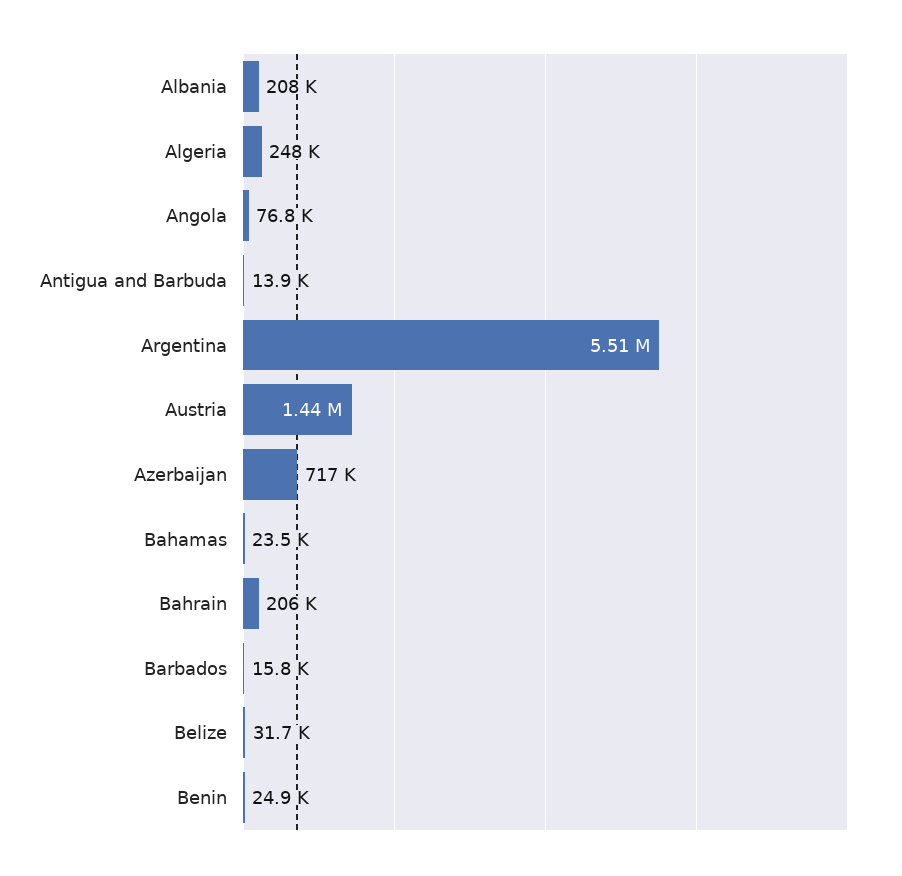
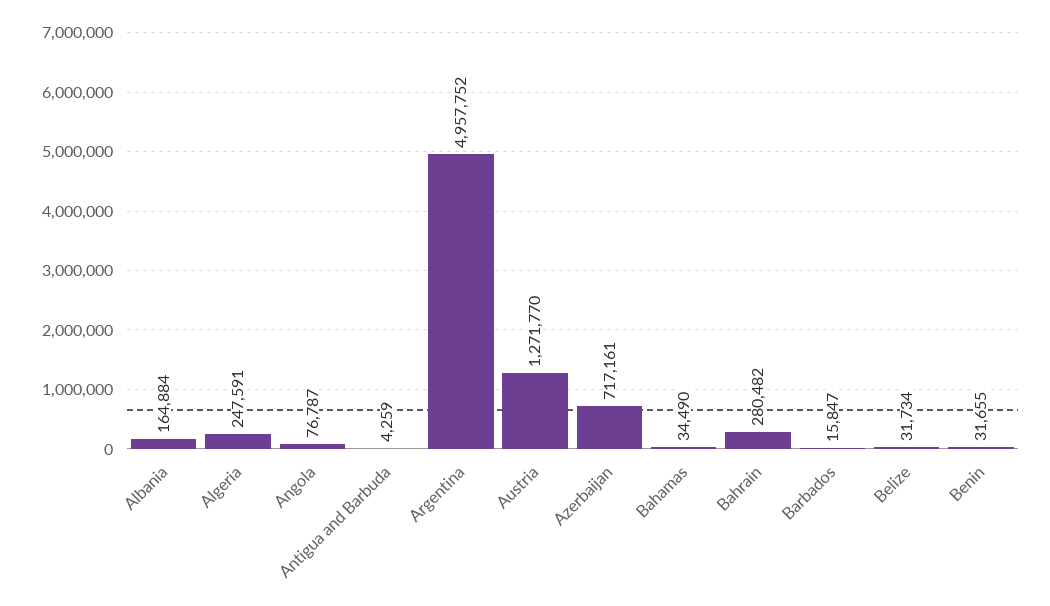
  {
-   "Albania": 208000,
+   "Albania": 164884,
    "Algeria": 247591,
    "Angola": 76787,
-   "Antigua and Barbuda": 13900,
+   "Antigua and Barbuda": 4259,
-   "Argentina": 5510000,
+   "Argentina": 4957752,
-   "Austria": 1440000,
+   "Austria": 1271770,
    "Azerbaijan": 717161,
-   "Bahamas": 23500,
+   "Bahamas": 34490,
-   "Bahrain": 206000,
+   "Bahrain": 280482,
    "Barbados": 15847,
    "Belize": 31734,
-   "Benin": 24900
+   "Benin": 31655
  }

